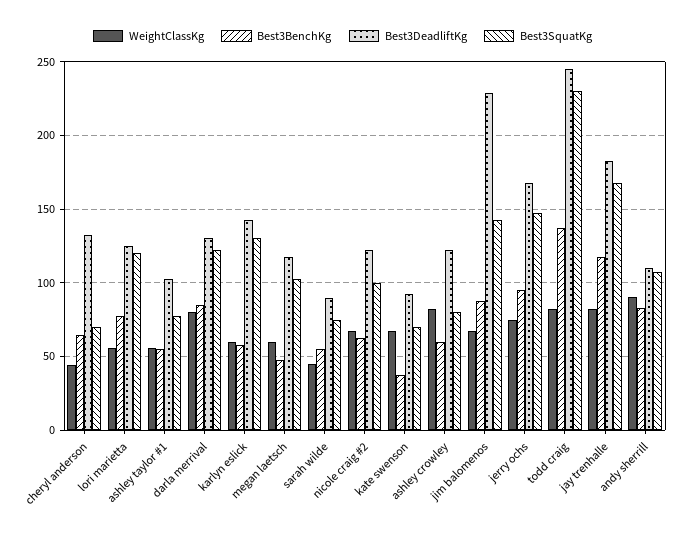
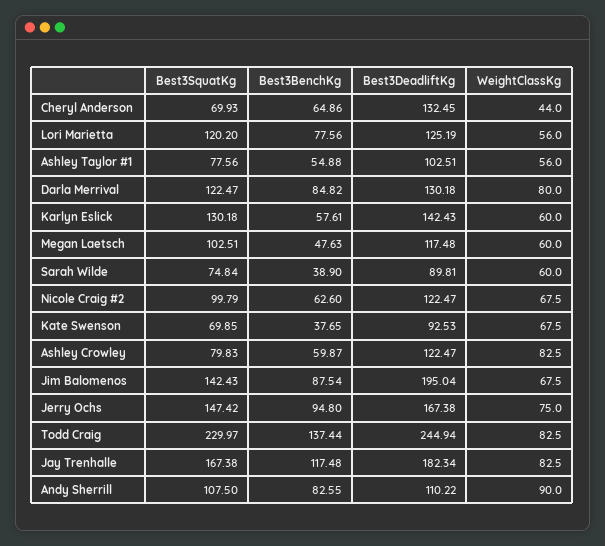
  {
    "WeightClassKg": {
      "cheryl anderson": 44,
      "lori marietta": 56,
      "ashley taylor #1": 56,
      "darla merrival": 80,
      "karlyn eslick": 60,
      "megan laetsch": 60,
-     "sarah wilde": 45,
+     "sarah wilde": 60,
      "nicole craig #2": 67.5,
      "kate swenson": 67.5,
      "ashley crowley": 82.5,
      "jim balomenos": 67.5,
      "jerry ochs": 75,
      "todd craig": 82.5,
      "jay trenhalle": 82.5,
      "andy sherrill": 90
    },
    "Best3BenchKg": {
      "cheryl anderson": 64.86,
      "lori marietta": 77.56,
      "ashley taylor #1": 54.88,
      "darla merrival": 84.82,
      "karlyn eslick": 57.61,
      "megan laetsch": 47.63,
-     "sarah wilde": 55,
+     "sarah wilde": 38.9,
      "nicole craig #2": 62.6,
      "kate swenson": 37.65,
      "ashley crowley": 59.87,
      "jim balomenos": 87.54,
      "jerry ochs": 94.8,
      "todd craig": 137.44,
      "jay trenhalle": 117.48,
      "andy sherrill": 82.55
    },
    "Best3DeadliftKg": {
      "cheryl anderson": 132.45,
      "lori marietta": 125.19,
      "ashley taylor #1": 102.51,
      "darla merrival": 130.18,
      "karlyn eslick": 142.43,
      "megan laetsch": 117.48,
      "sarah wilde": 89.81,
      "nicole craig #2": 122.47,
      "kate swenson": 92.53,
      "ashley crowley": 122.47,
-     "jim balomenos": 230,
+     "jim balomenos": 195.04,
      "jerry ochs": 167.38,
      "todd craig": 244.94,
      "jay trenhalle": 182.34,
      "andy sherrill": 110.22
    },
    "Best3SquatKg": {
      "cheryl anderson": 69.93,
      "lori marietta": 120.2,
      "ashley taylor #1": 77.56,
      "darla merrival": 122.47,
      "karlyn eslick": 130.18,
      "megan laetsch": 102.51,
      "sarah wilde": 74.84,
      "nicole craig #2": 99.79,
      "kate swenson": 69.85,
      "ashley crowley": 79.83,
      "jim balomenos": 142.43,
      "jerry ochs": 147.42,
      "todd craig": 229.97,
      "jay trenhalle": 167.38,
      "andy sherrill": 107.5
    }
  }

